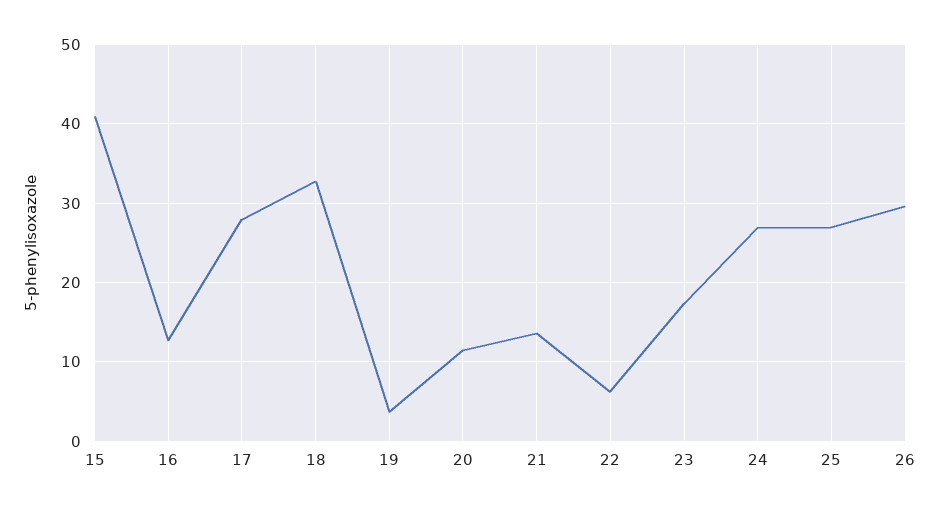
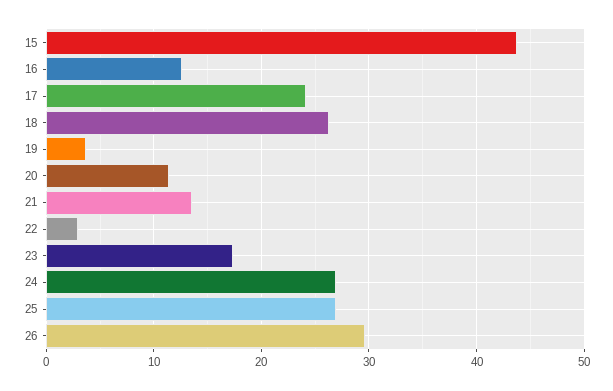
  {
-   "15": 41,
+   "15": 44,
    "16": 13,
-   "17": 28,
+   "17": 24,
-   "18": 33,
+   "18": 26,
    "19": 4,
    "20": 11,
    "21": 14,
-   "22": 6,
+   "22": 3,
    "23": 17,
    "24": 27,
    "25": 27,
    "26": 30
  }

